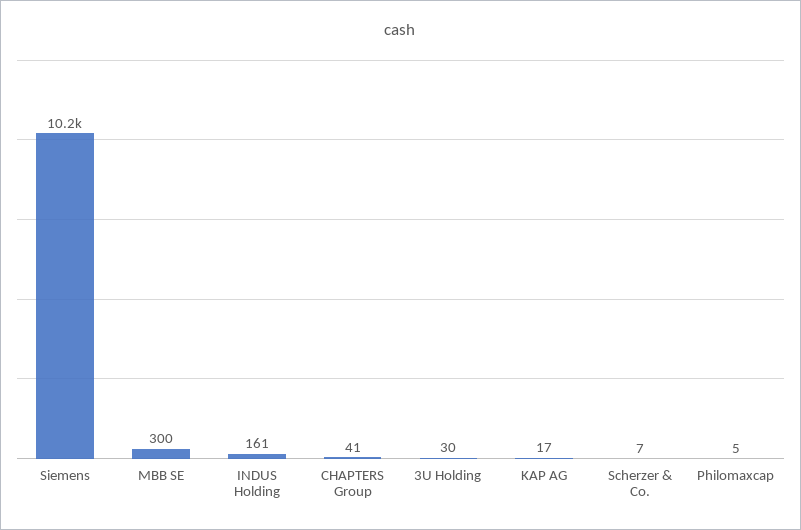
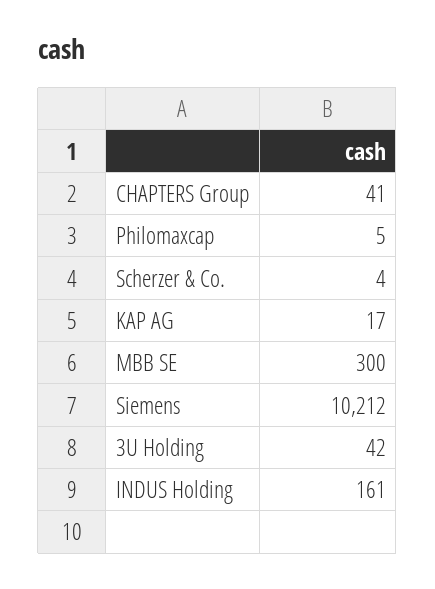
  {
    "Siemens": 10212,
    "MBB SE": 300,
    "INDUS Holding": 161,
    "CHAPTERS Group": 41,
-   "3U Holding": 30,
+   "3U Holding": 42,
    "KAP AG": 17,
-   "Scherzer & Co.": 7,
+   "Scherzer & Co.": 4,
    "Philomaxcap": 5
  }

